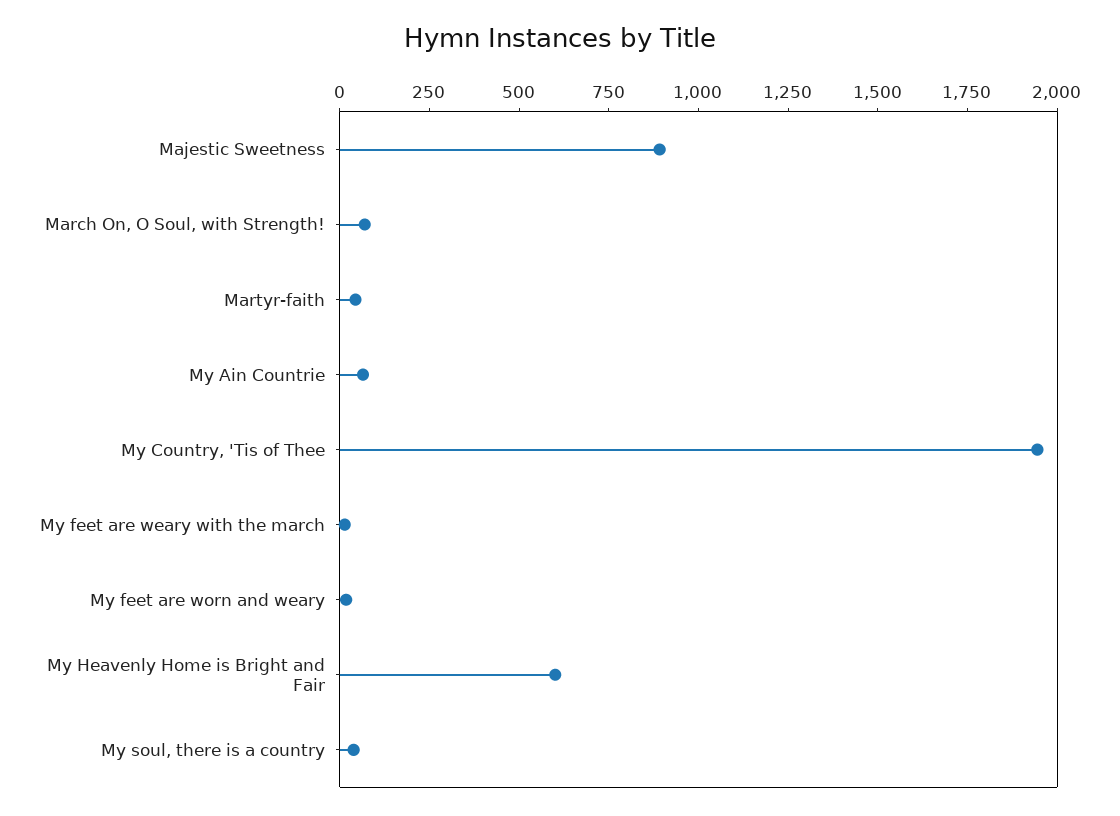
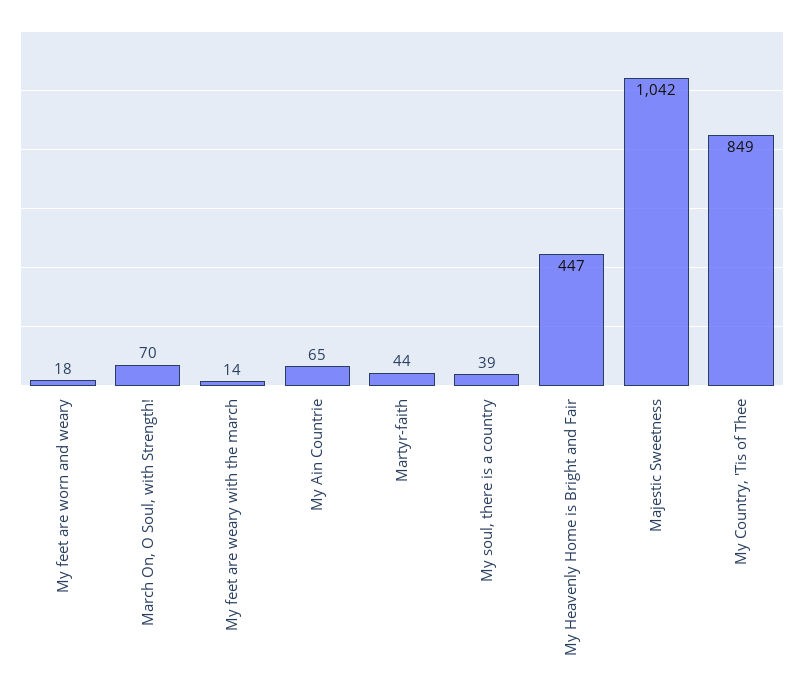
  {
-   "Majestic Sweetness": 900,
+   "Majestic Sweetness": 1042,
    "March On, O Soul, with Strength!": 70,
    "Martyr-faith": 44,
    "My Ain Countrie": 65,
-   "My Country, 'Tis of Thee": 1950,
+   "My Country, 'Tis of Thee": 849,
    "My feet are weary with the march": 14,
    "My feet are worn and weary": 18,
-   "My Heavenly Home is Bright and Fair": 600,
+   "My Heavenly Home is Bright and Fair": 447,
    "My soul, there is a country": 39
  }

